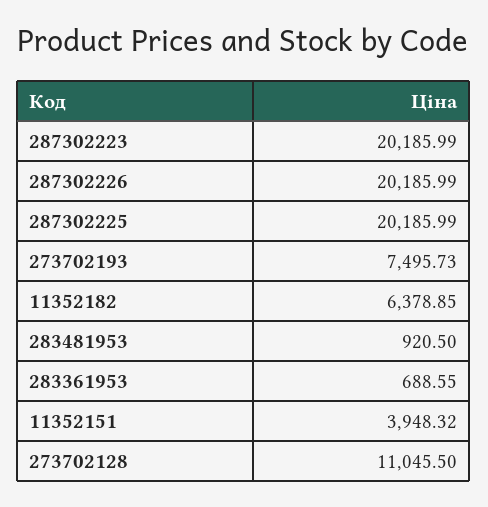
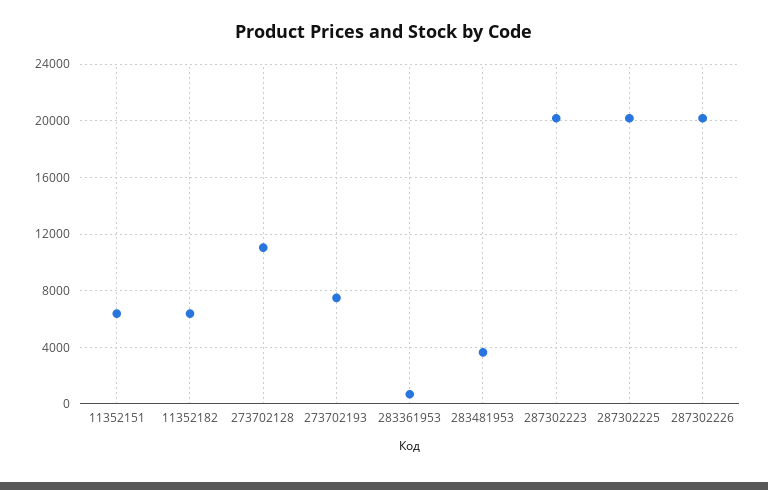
  {
    "287302223": 20185.99,
    "287302226": 20185.99,
    "287302225": 20185.99,
    "273702193": 7495.73,
    "11352182": 6378.85,
-   "283481953": 920.5,
+   "283481953": 3500,
    "283361953": 688.55,
-   "11352151": 3948.32,
+   "11352151": 6500,
    "273702128": 11045.5
  }

